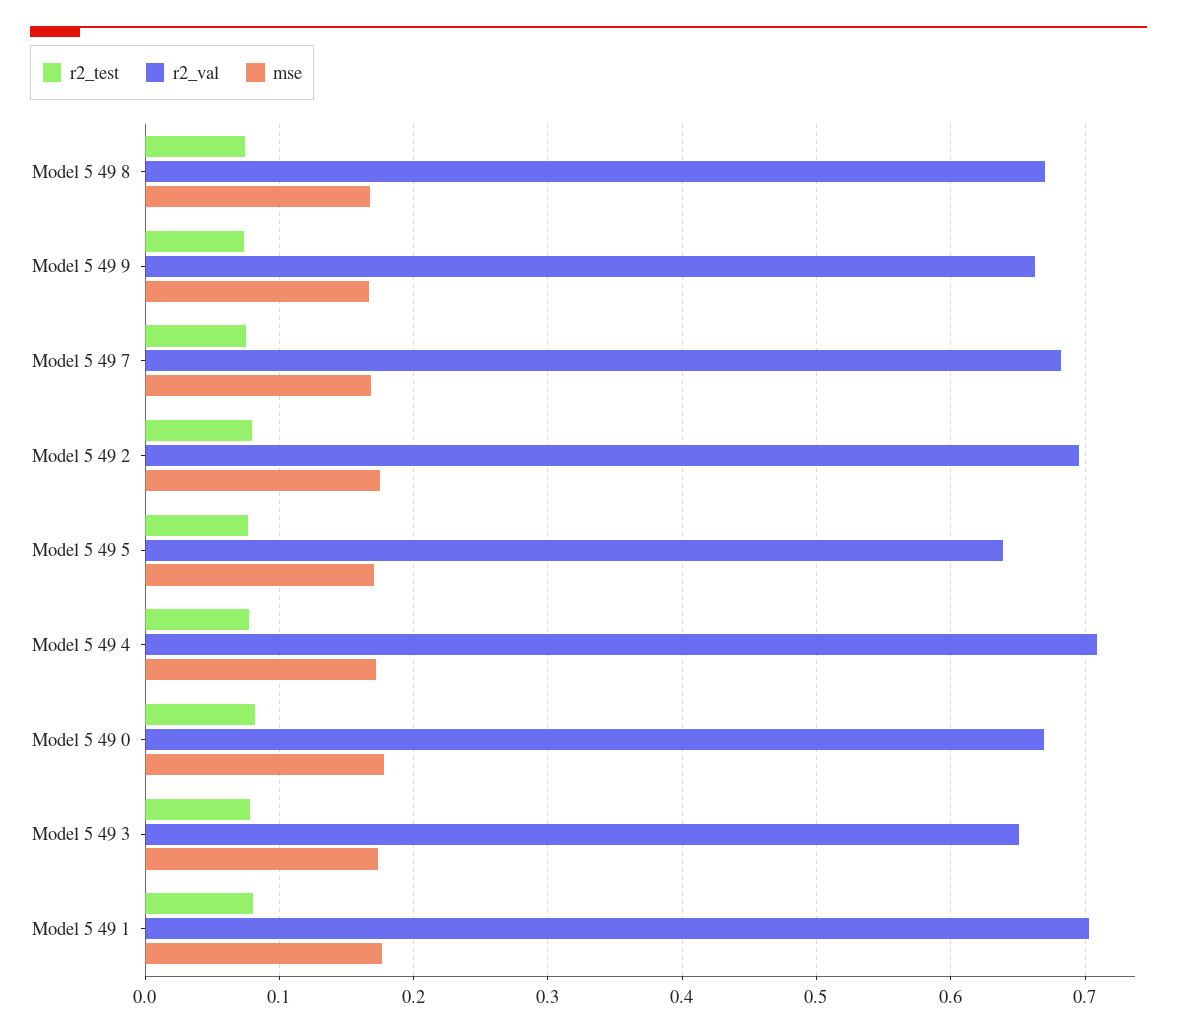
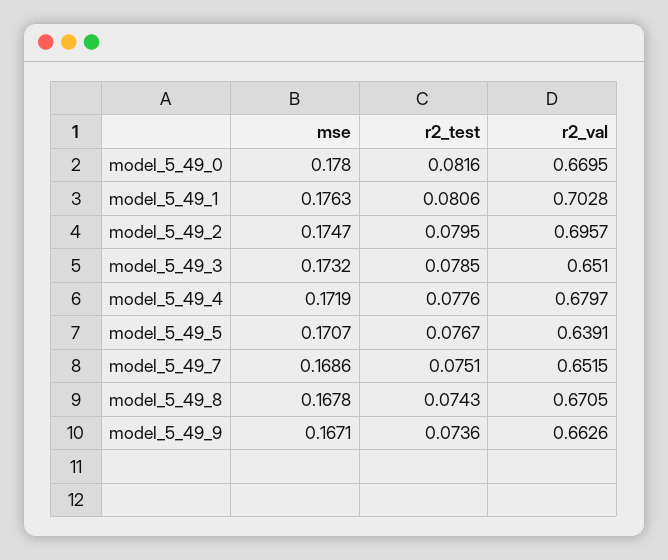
  {
    "r2_test": {
      "Model 5 49 8": 0.0743,
      "Model 5 49 9": 0.0736,
      "Model 5 49 7": 0.0751,
      "Model 5 49 2": 0.0795,
      "Model 5 49 5": 0.0767,
      "Model 5 49 4": 0.0776,
      "Model 5 49 0": 0.0816,
      "Model 5 49 3": 0.0785,
      "Model 5 49 1": 0.0806
    },
    "r2_val": {
      "Model 5 49 8": 0.6705,
      "Model 5 49 9": 0.6626,
-     "Model 5 49 7": 0.68,
+     "Model 5 49 7": 0.6515,
      "Model 5 49 2": 0.6957,
      "Model 5 49 5": 0.6391,
-     "Model 5 49 4": 0.71,
+     "Model 5 49 4": 0.6797,
      "Model 5 49 0": 0.6695,
      "Model 5 49 3": 0.651,
      "Model 5 49 1": 0.7028
    },
    "mse": {
      "Model 5 49 8": 0.1678,
      "Model 5 49 9": 0.1671,
      "Model 5 49 7": 0.1686,
      "Model 5 49 2": 0.1747,
      "Model 5 49 5": 0.1707,
      "Model 5 49 4": 0.1719,
      "Model 5 49 0": 0.178,
      "Model 5 49 3": 0.1732,
      "Model 5 49 1": 0.1763
    }
  }

